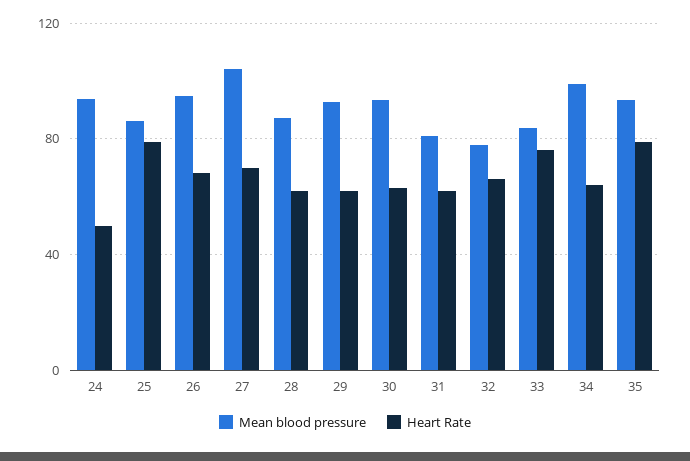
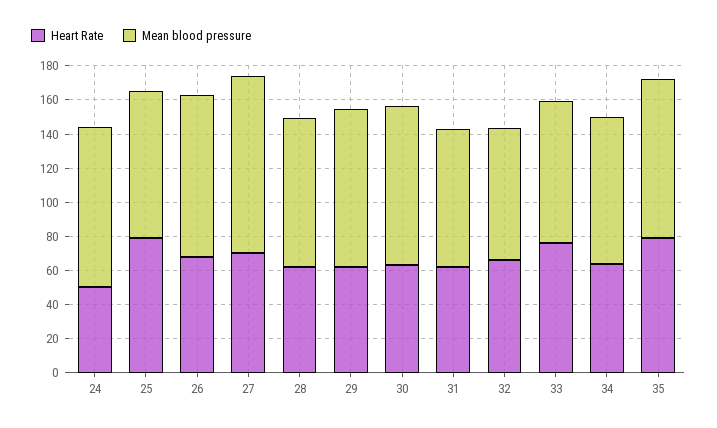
  {
    "Mean blood pressure": {
      "24": 95,
      "25": 85,
      "26": 95,
      "27": 105,
      "28": 85,
      "29": 95,
      "30": 95,
      "31": 80,
      "32": 80,
      "33": 85,
-     "34": 100,
+     "34": 85,
      "35": 95
    },
    "Heart Rate": {
      "24": 50,
      "25": 80,
      "26": 70,
      "27": 70,
      "28": 60,
      "29": 60,
      "30": 65,
      "31": 60,
      "32": 65,
      "33": 75,
      "34": 65,
      "35": 80
    }
  }

